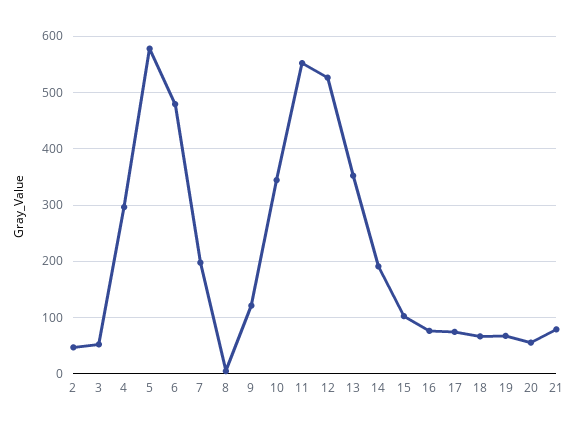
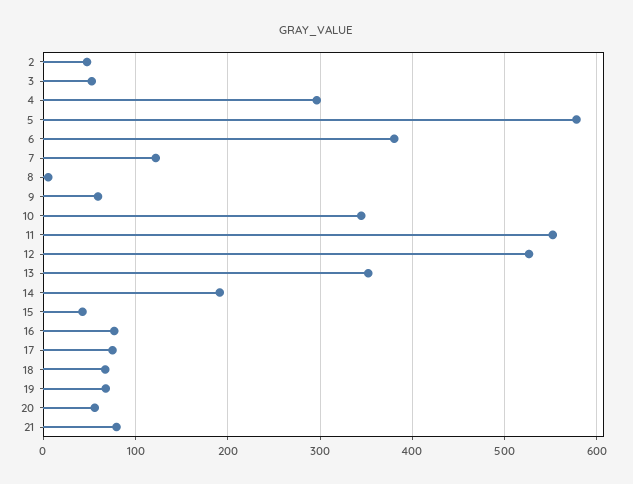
  {
    "2": 50,
    "3": 50,
    "4": 300,
    "5": 580,
-   "6": 480,
+   "6": 380,
-   "7": 200,
+   "7": 120,
    "8": 10,
-   "9": 120,
+   "9": 60,
    "10": 340,
    "11": 550,
    "12": 530,
    "13": 350,
    "14": 190,
-   "15": 100,
+   "15": 40,
    "16": 80,
    "17": 70,
    "18": 70,
    "19": 70,
    "20": 60,
    "21": 80
  }

